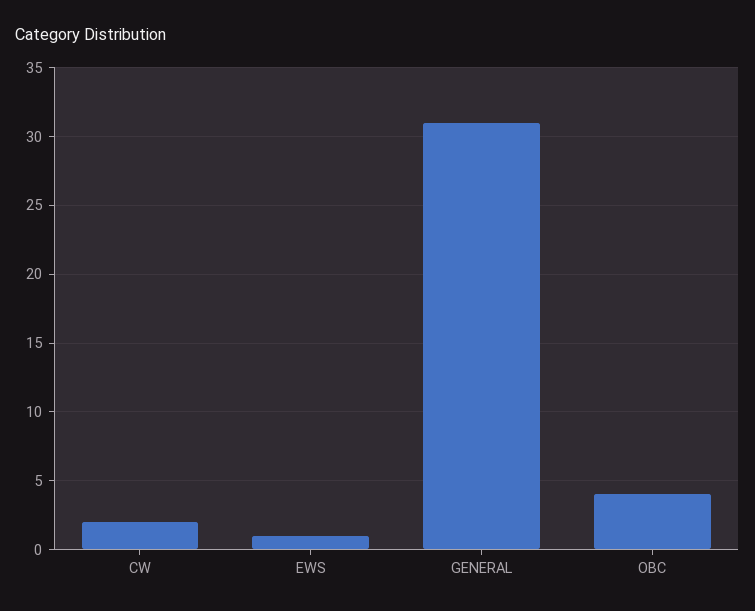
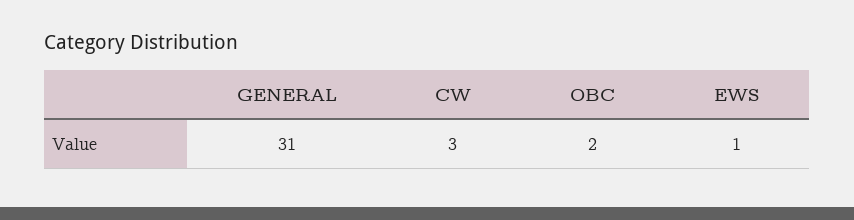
  {
-   "CW": 2,
+   "CW": 3,
    "EWS": 1,
    "GENERAL": 31,
-   "OBC": 4
+   "OBC": 2
  }

